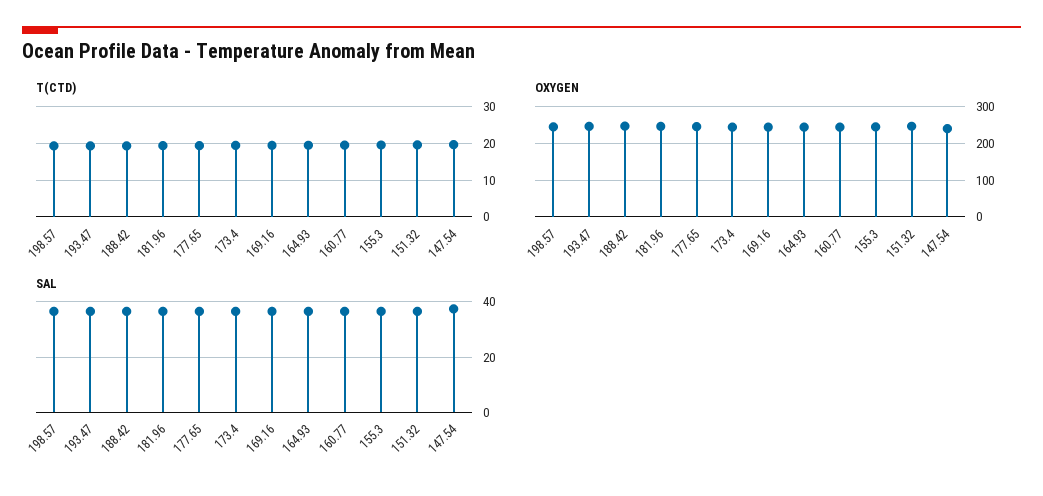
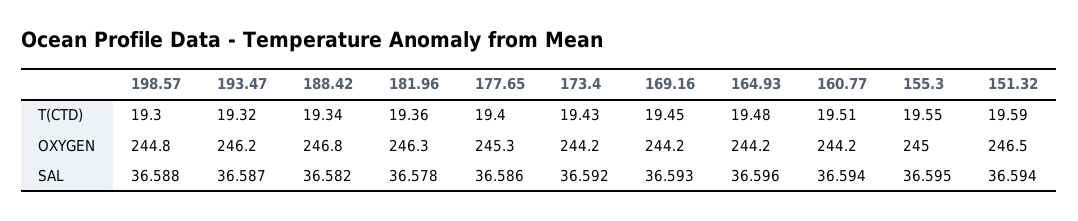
  {
    "T(CTD)": {
      "198.57": 19.3,
      "193.47": 19.32,
      "188.42": 19.34,
      "181.96": 19.36,
      "177.65": 19.4,
      "173.4": 19.43,
      "169.16": 19.45,
      "164.93": 19.48,
      "160.77": 19.51,
      "155.3": 19.55,
-     "151.32": 19.59,
+     "151.32": 19.59
-     "147.54": 20
    },
    "OXYGEN": {
      "198.57": 244.8,
      "193.47": 246.2,
      "188.42": 246.8,
      "181.96": 246.3,
      "177.65": 245.3,
      "173.4": 244.2,
      "169.16": 244.2,
      "164.93": 244.2,
      "160.77": 244.2,
      "155.3": 245,
-     "151.32": 246.5,
+     "151.32": 246.5
-     "147.54": 240
    },
    "SAL": {
      "198.57": 36.588,
      "193.47": 36.587,
      "188.42": 36.582,
      "181.96": 36.578,
      "177.65": 36.586,
      "173.4": 36.592,
      "169.16": 36.593,
      "164.93": 36.596,
      "160.77": 36.594,
      "155.3": 36.595,
-     "151.32": 36.594,
+     "151.32": 36.594
-     "147.54": 37.5
    }
  }

